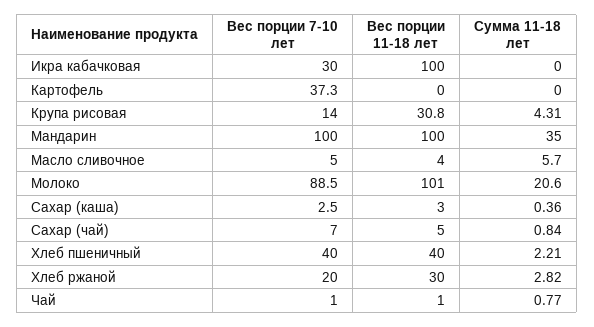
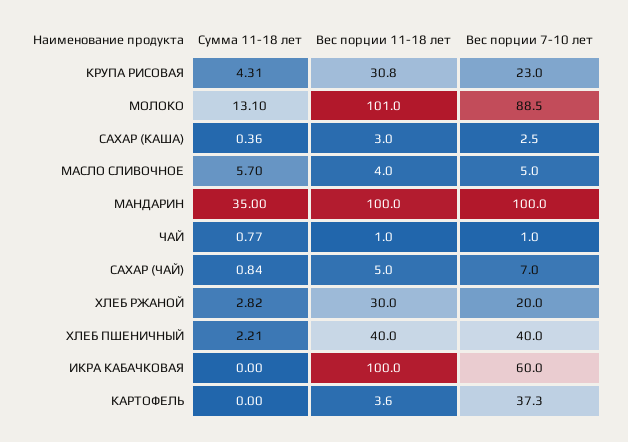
  {
    "Вес порции 7-10 лет": {
-     "Икра кабачковая": 30,
+     "Икра кабачковая": 60,
      "Картофель": 37.3,
-     "Крупа рисовая": 14,
+     "Крупа рисовая": 23,
      "Мандарин": 100,
      "Масло сливочное": 5,
      "Молоко": 88.5,
      "Сахар (каша)": 2.5,
      "Сахар (чай)": 7,
      "Хлеб пшеничный": 40,
      "Хлеб ржаной": 20,
      "Чай": 1
    },
    "Вес порции 11-18 лет": {
      "Икра кабачковая": 100,
-     "Картофель": 0,
+     "Картофель": 3.6,
      "Крупа рисовая": 30.8,
      "Мандарин": 100,
      "Масло сливочное": 4,
      "Молоко": 101,
      "Сахар (каша)": 3,
      "Сахар (чай)": 5,
      "Хлеб пшеничный": 40,
      "Хлеб ржаной": 30,
      "Чай": 1
    },
    "Сумма 11-18 лет": {
      "Икра кабачковая": 0,
      "Картофель": 0,
      "Крупа рисовая": 4.31,
      "Мандарин": 35,
      "Масло сливочное": 5.7,
-     "Молоко": 20.6,
+     "Молоко": 13.1,
      "Сахар (каша)": 0.36,
      "Сахар (чай)": 0.84,
      "Хлеб пшеничный": 2.21,
      "Хлеб ржаной": 2.82,
      "Чай": 0.77
    }
  }

